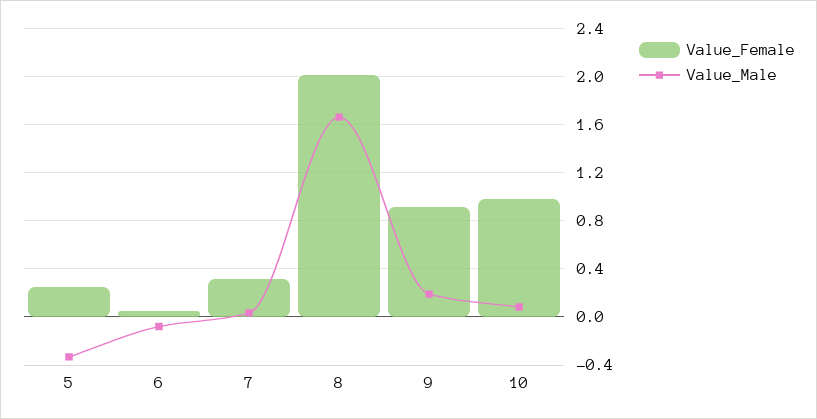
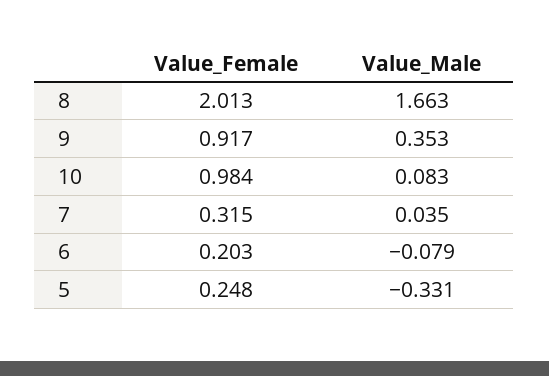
  {
    "Value_Female": {
      "5": 0.248,
-     "6": 0.05,
+     "6": 0.203,
      "7": 0.315,
      "8": 2.013,
      "9": 0.917,
      "10": 0.984
    },
    "Value_Male": {
      "5": -0.331,
      "6": -0.079,
      "7": 0.035,
      "8": 1.663,
-     "9": 0.2,
+     "9": 0.353,
      "10": 0.083
    }
  }

